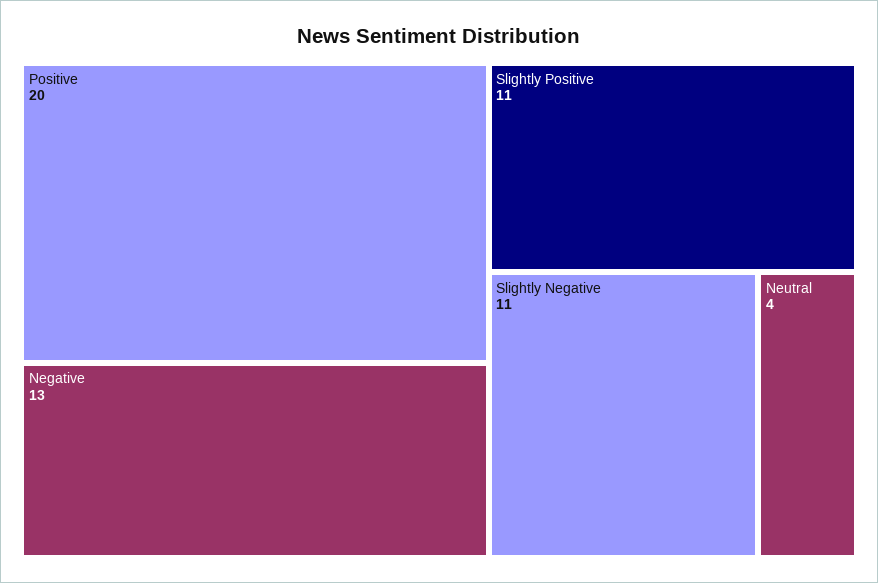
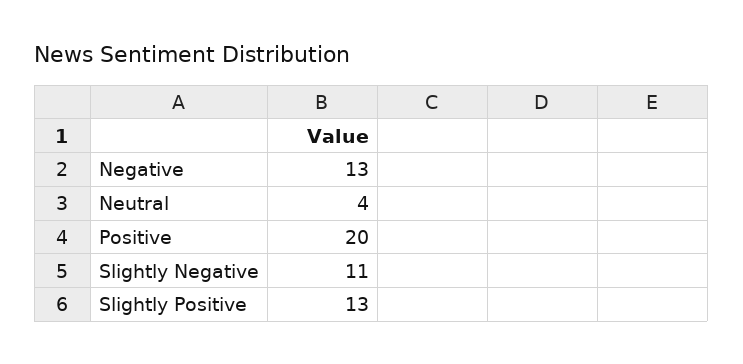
  {
    "Positive": 20,
    "Negative": 13,
-   "Slightly Positive": 11,
+   "Slightly Positive": 13,
    "Slightly Negative": 11,
    "Neutral": 4
  }

